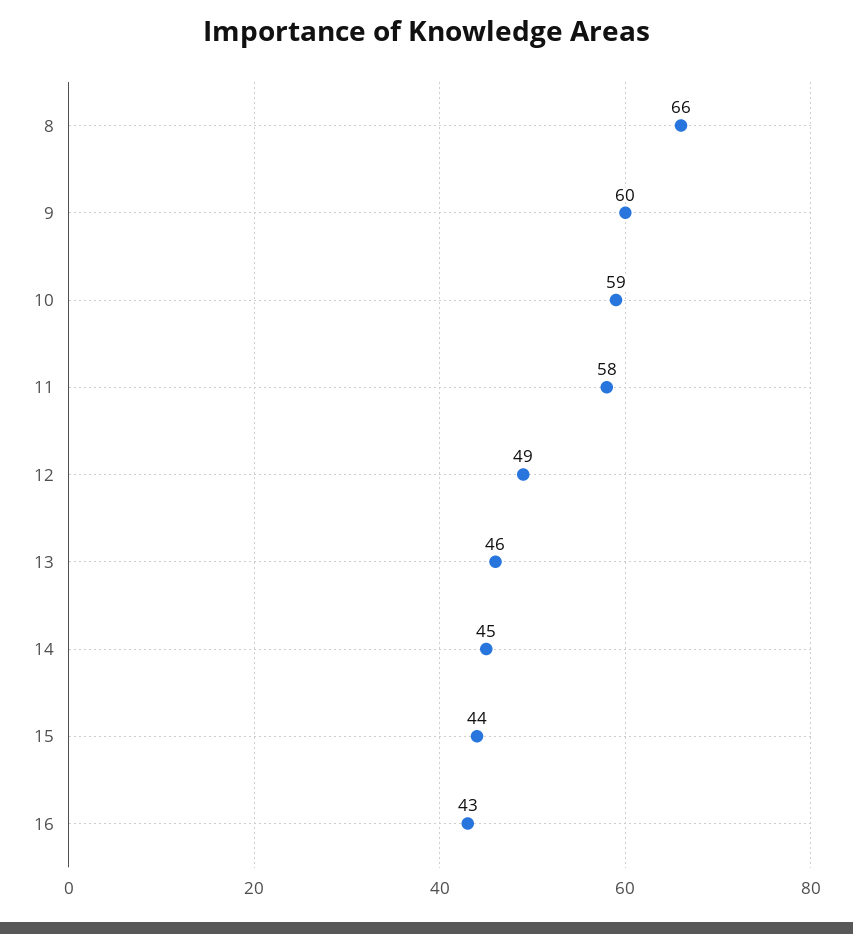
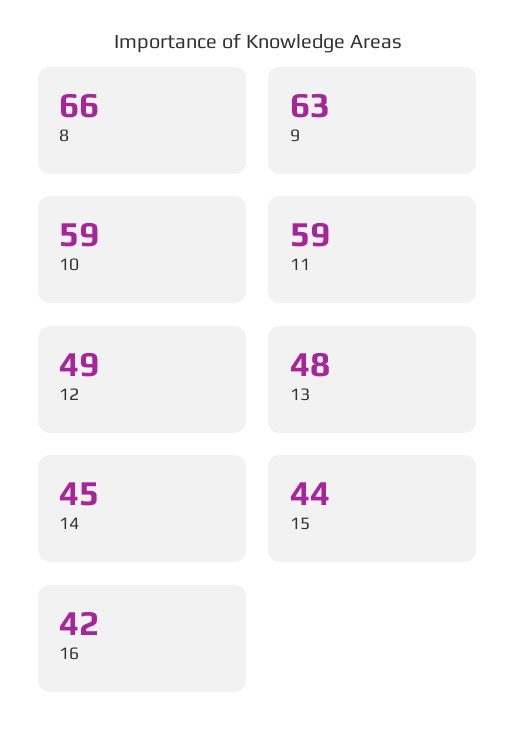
  {
    "8": 66,
-   "9": 60,
+   "9": 63,
    "10": 59,
-   "11": 58,
+   "11": 59,
    "12": 49,
-   "13": 46,
+   "13": 48,
    "14": 45,
    "15": 44,
-   "16": 43
+   "16": 42
  }

